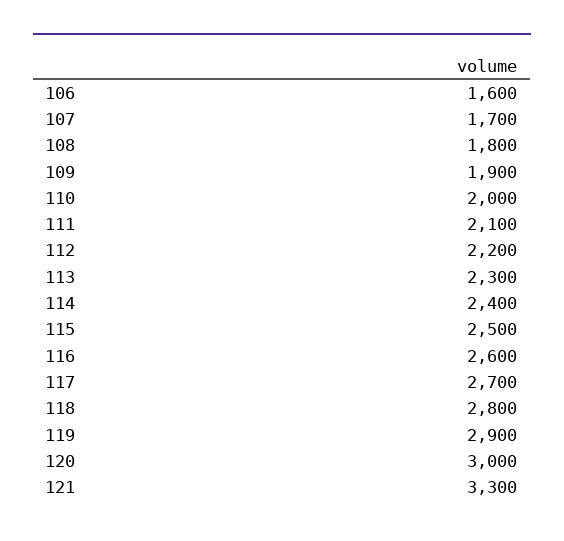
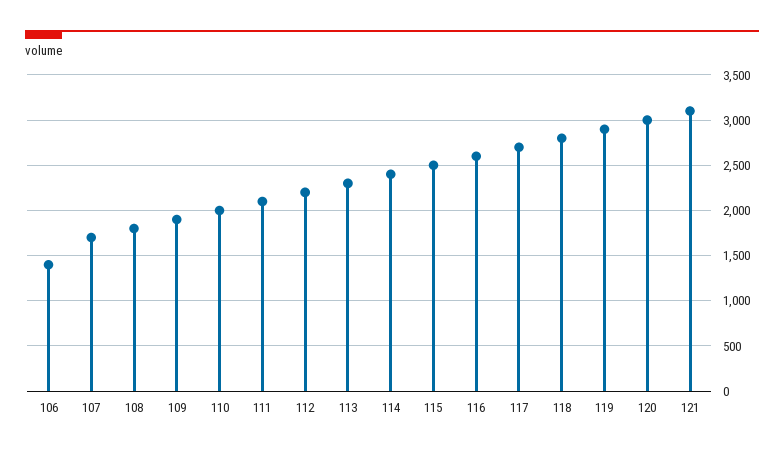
  {
-   "106": 1600,
+   "106": 1400,
    "107": 1700,
    "108": 1800,
    "109": 1900,
    "110": 2000,
    "111": 2100,
    "112": 2200,
    "113": 2300,
    "114": 2400,
    "115": 2500,
    "116": 2600,
    "117": 2700,
    "118": 2800,
    "119": 2900,
    "120": 3000,
-   "121": 3300
+   "121": 3100
  }

